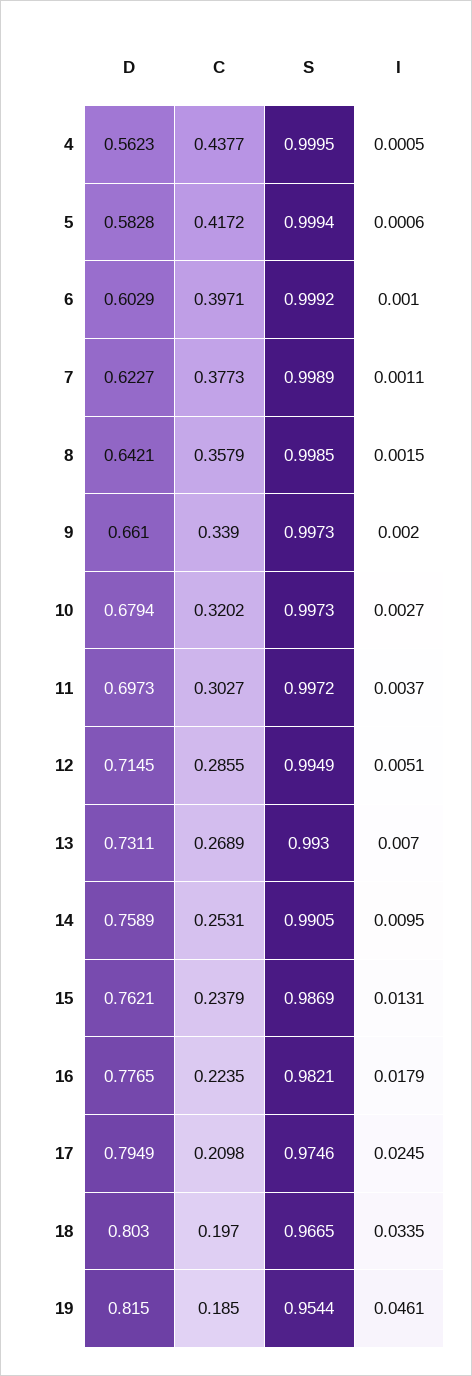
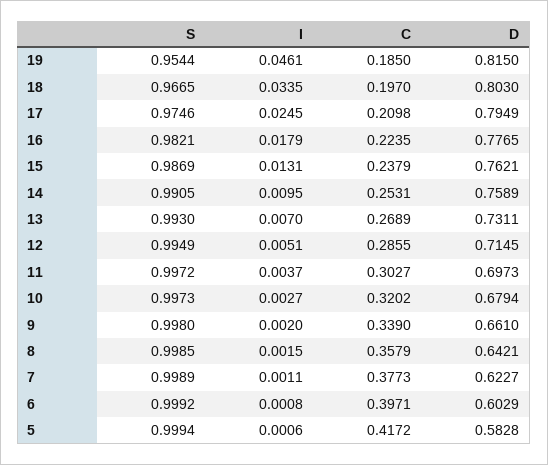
  {
    "D": {
-     "4": 0.5623,
      "5": 0.5828,
      "6": 0.6029,
      "7": 0.6227,
      "8": 0.6421,
      "9": 0.661,
      "10": 0.6794,
      "11": 0.6973,
      "12": 0.7145,
      "13": 0.7311,
      "14": 0.7589,
      "15": 0.7621,
      "16": 0.7765,
      "17": 0.7949,
      "18": 0.803,
      "19": 0.815
    },
    "C": {
-     "4": 0.4377,
      "5": 0.4172,
      "6": 0.3971,
      "7": 0.3773,
      "8": 0.3579,
      "9": 0.339,
      "10": 0.3202,
      "11": 0.3027,
      "12": 0.2855,
      "13": 0.2689,
      "14": 0.2531,
      "15": 0.2379,
      "16": 0.2235,
      "17": 0.2098,
      "18": 0.197,
      "19": 0.185
    },
    "S": {
-     "4": 0.9995,
      "5": 0.9994,
      "6": 0.9992,
      "7": 0.9989,
      "8": 0.9985,
-     "9": 0.9973,
+     "9": 0.998,
      "10": 0.9973,
      "11": 0.9972,
      "12": 0.9949,
      "13": 0.993,
      "14": 0.9905,
      "15": 0.9869,
      "16": 0.9821,
      "17": 0.9746,
      "18": 0.9665,
      "19": 0.9544
    },
    "I": {
-     "4": 0.0005,
      "5": 0.0006,
-     "6": 0.001,
+     "6": 0.0008,
      "7": 0.0011,
      "8": 0.0015,
      "9": 0.002,
      "10": 0.0027,
      "11": 0.0037,
      "12": 0.0051,
      "13": 0.007,
      "14": 0.0095,
      "15": 0.0131,
      "16": 0.0179,
      "17": 0.0245,
      "18": 0.0335,
      "19": 0.0461
    }
  }

